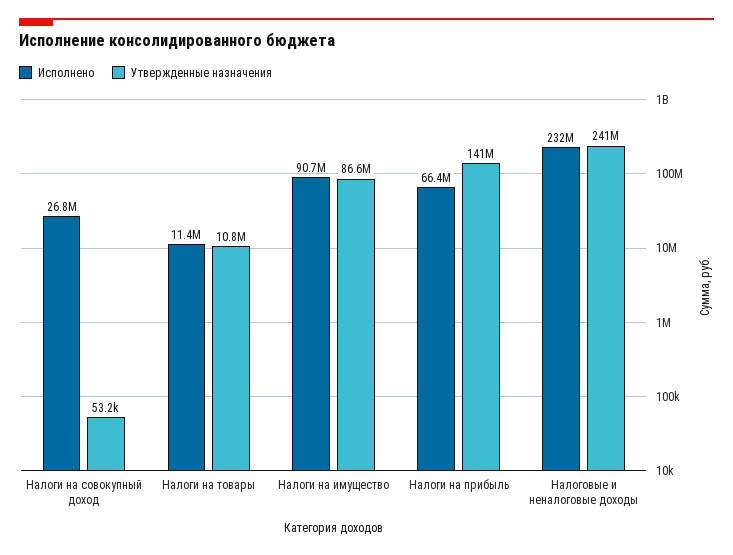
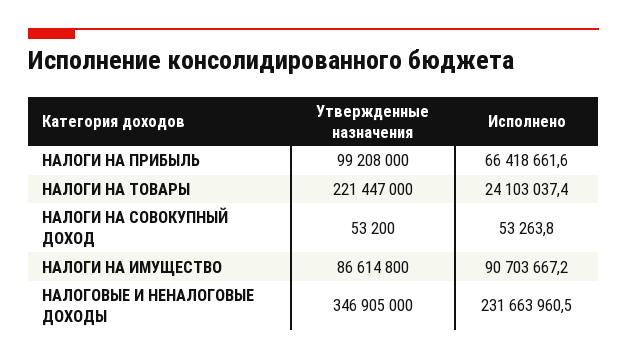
  {
    "Исполнено": {
-     "Налоги на совокупный доход": 26800000,
+     "Налоги на совокупный доход": 53263.8,
-     "Налоги на товары": 11400000,
+     "Налоги на товары": 24103037.4,
      "Налоги на имущество": 90703667.2,
      "Налоги на прибыль": 66418661.6,
      "Налоговые и неналоговые доходы": 231663960.5
    },
    "Утвержденные назначения": {
      "Налоги на совокупный доход": 53200,
-     "Налоги на товары": 10800000,
+     "Налоги на товары": 221447000,
      "Налоги на имущество": 86614800,
-     "Налоги на прибыль": 141000000,
+     "Налоги на прибыль": 99208000,
-     "Налоговые и неналоговые доходы": 241000000
+     "Налоговые и неналоговые доходы": 346905000
    }
  }

